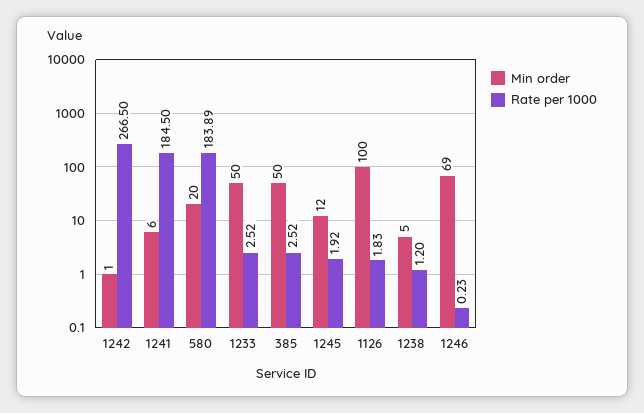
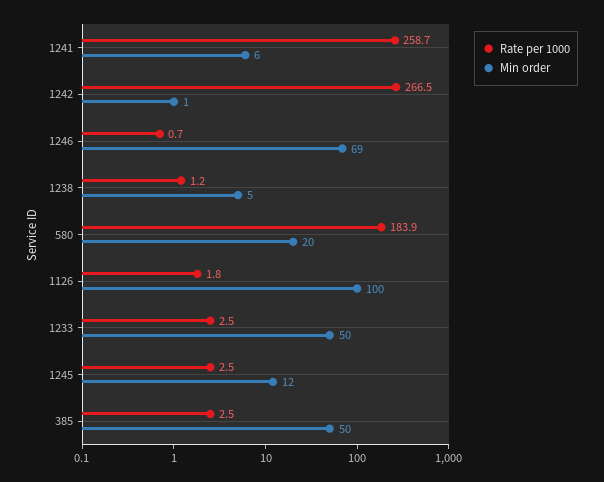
  {
    "Min order": {
      "1242": 1,
      "1241": 6,
      "580": 20,
      "1233": 50,
      "385": 50,
      "1245": 12,
      "1126": 100,
      "1238": 5,
      "1246": 69
    },
    "Rate per 1000": {
      "1242": 266.5,
-     "1241": 184.5,
+     "1241": 258.7,
      "580": 183.89,
      "1233": 2.52,
      "385": 2.52,
-     "1245": 1.92,
+     "1245": 2.5,
      "1126": 1.83,
      "1238": 1.2,
-     "1246": 0.23
+     "1246": 0.7
    }
  }

